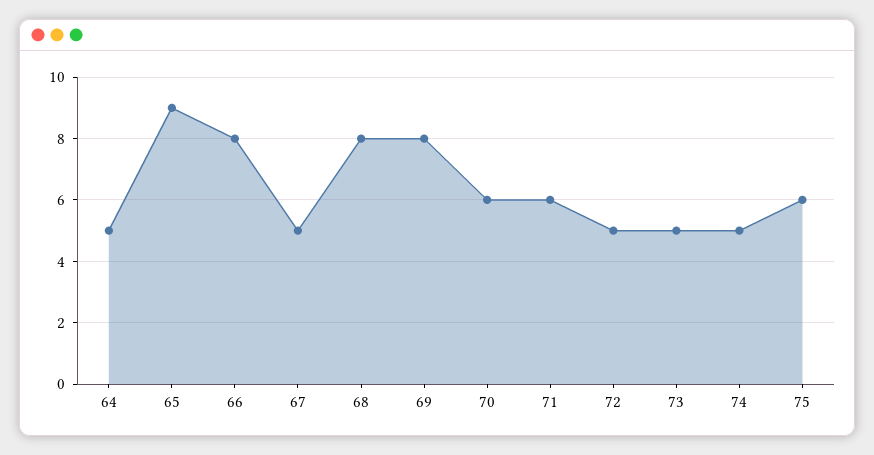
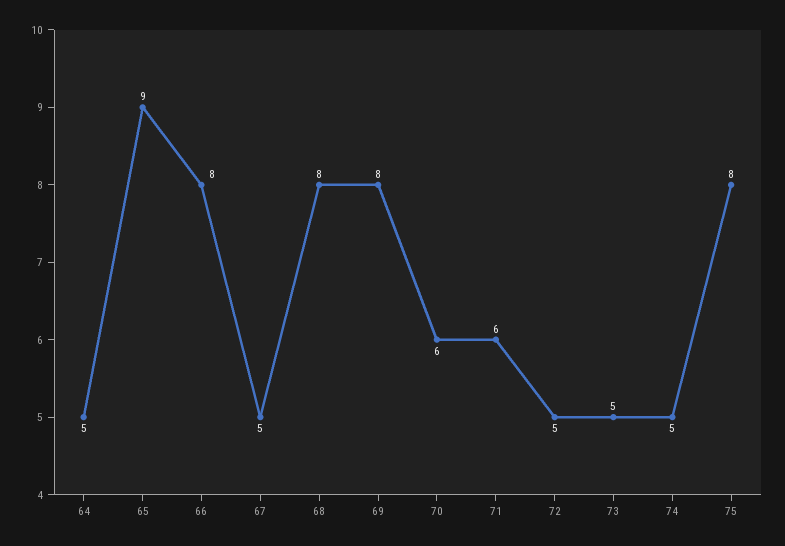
  {
    "64": 5,
    "65": 9,
    "66": 8,
    "67": 5,
    "68": 8,
    "69": 8,
    "70": 6,
    "71": 6,
    "72": 5,
    "73": 5,
    "74": 5,
-   "75": 6
+   "75": 8
  }

